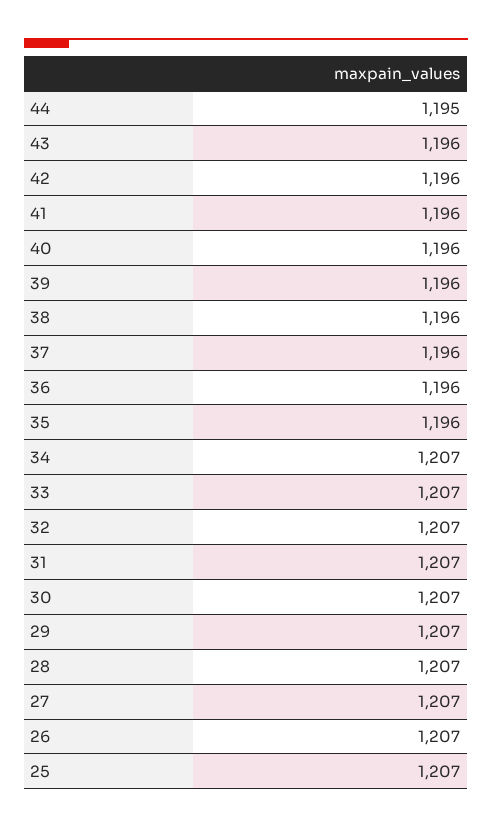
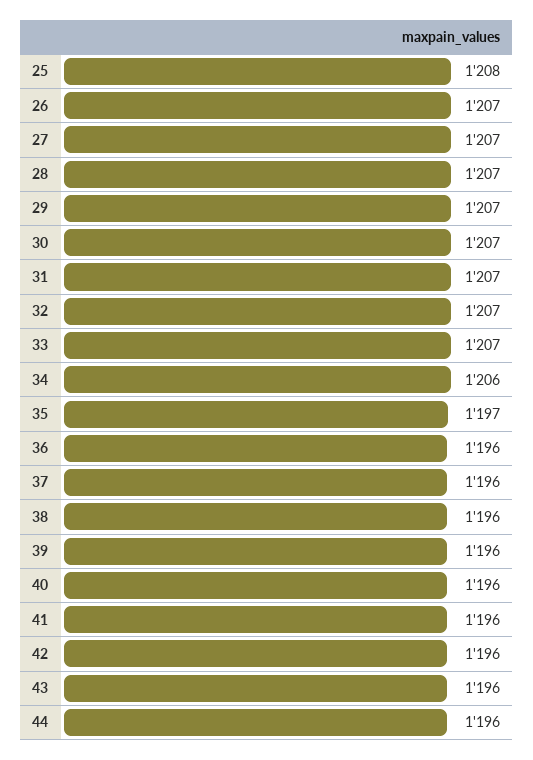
  {
-   "44": 1195,
+   "44": 1196,
    "43": 1196,
    "42": 1196,
    "41": 1196,
    "40": 1196,
    "39": 1196,
    "38": 1196,
    "37": 1196,
    "36": 1196,
-   "35": 1196,
+   "35": 1197,
-   "34": 1207,
+   "34": 1206,
    "33": 1207,
    "32": 1207,
    "31": 1207,
    "30": 1207,
    "29": 1207,
    "28": 1207,
    "27": 1207,
    "26": 1207,
-   "25": 1207
+   "25": 1208
  }

